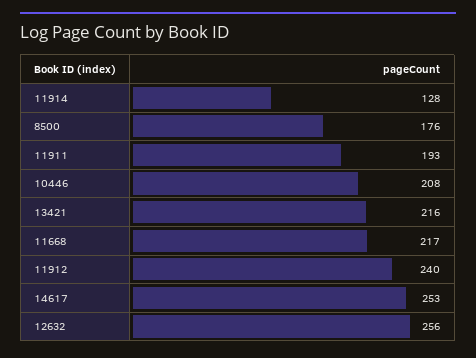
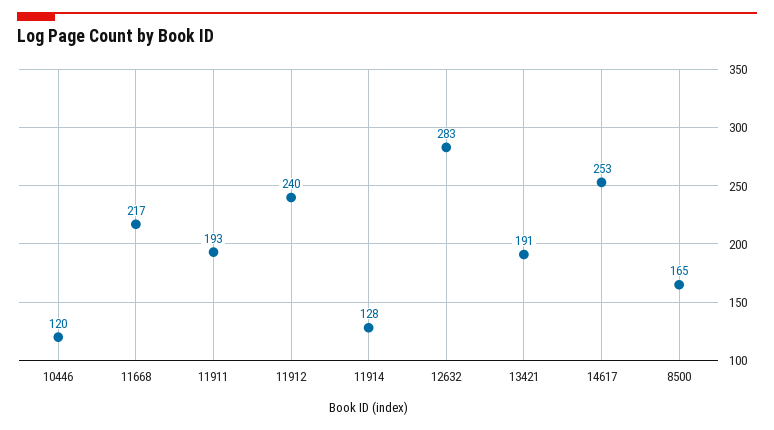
  {
    "11914": 128,
-   "8500": 176,
+   "8500": 165,
    "11911": 193,
-   "10446": 208,
+   "10446": 120,
-   "13421": 216,
+   "13421": 191,
    "11668": 217,
    "11912": 240,
    "14617": 253,
-   "12632": 256
+   "12632": 283
  }

